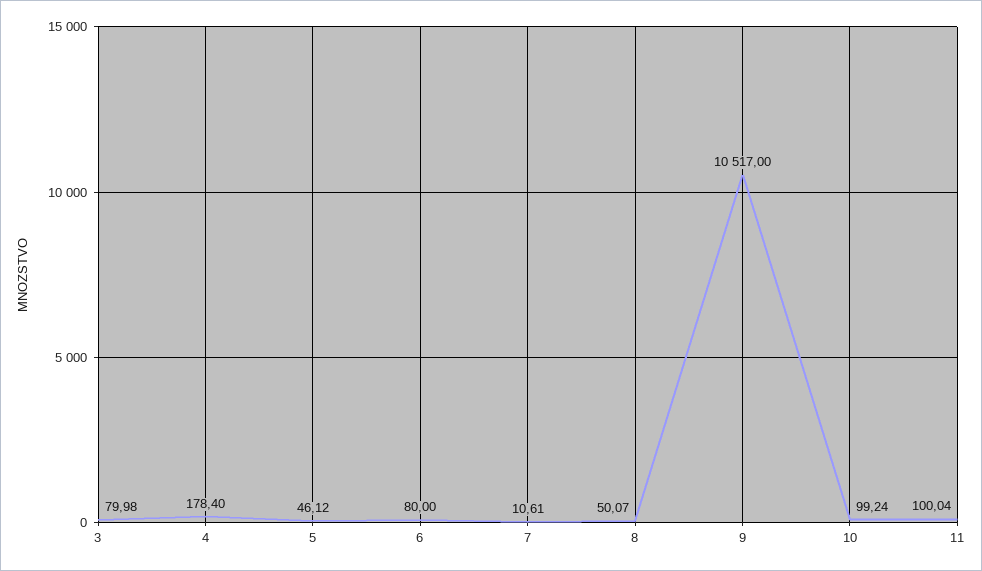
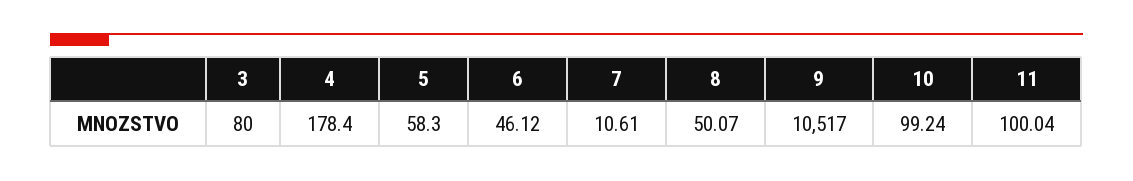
  {
-   "3": 79.98,
+   "3": 80,
    "4": 178.4,
-   "5": 46.12,
+   "5": 58.3,
-   "6": 80,
+   "6": 46.12,
    "7": 10.61,
    "8": 50.07,
    "9": 10517,
    "10": 99.24,
    "11": 100.04
  }

